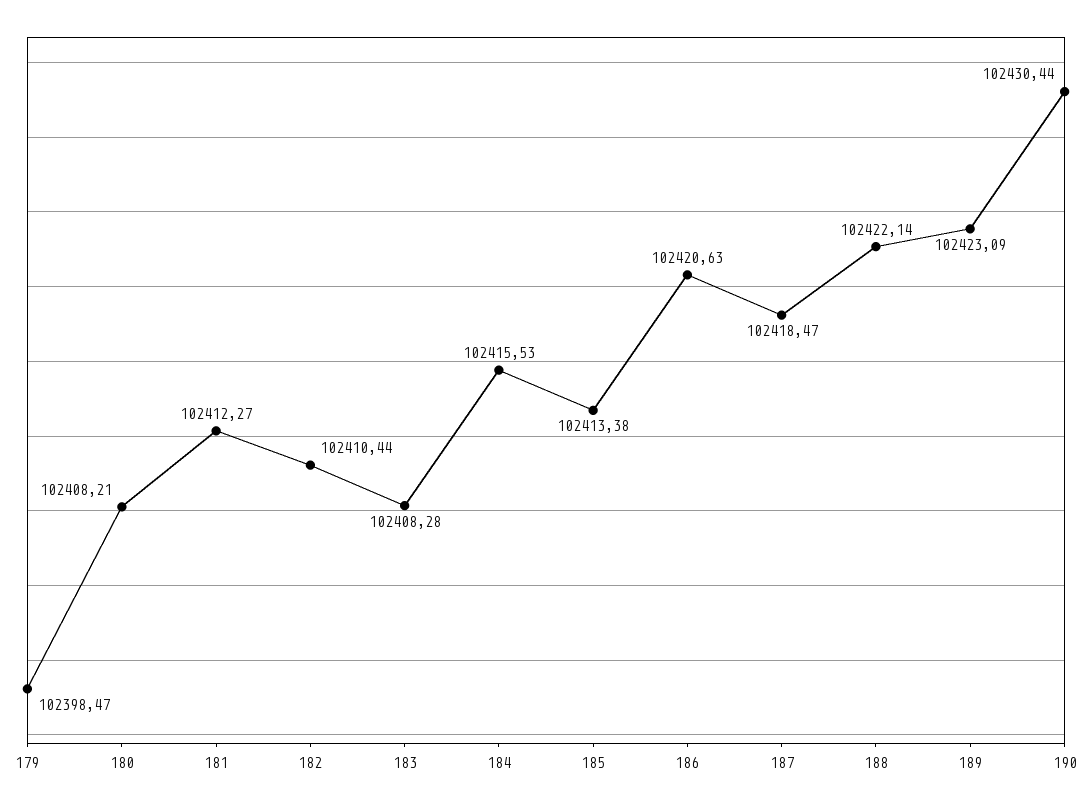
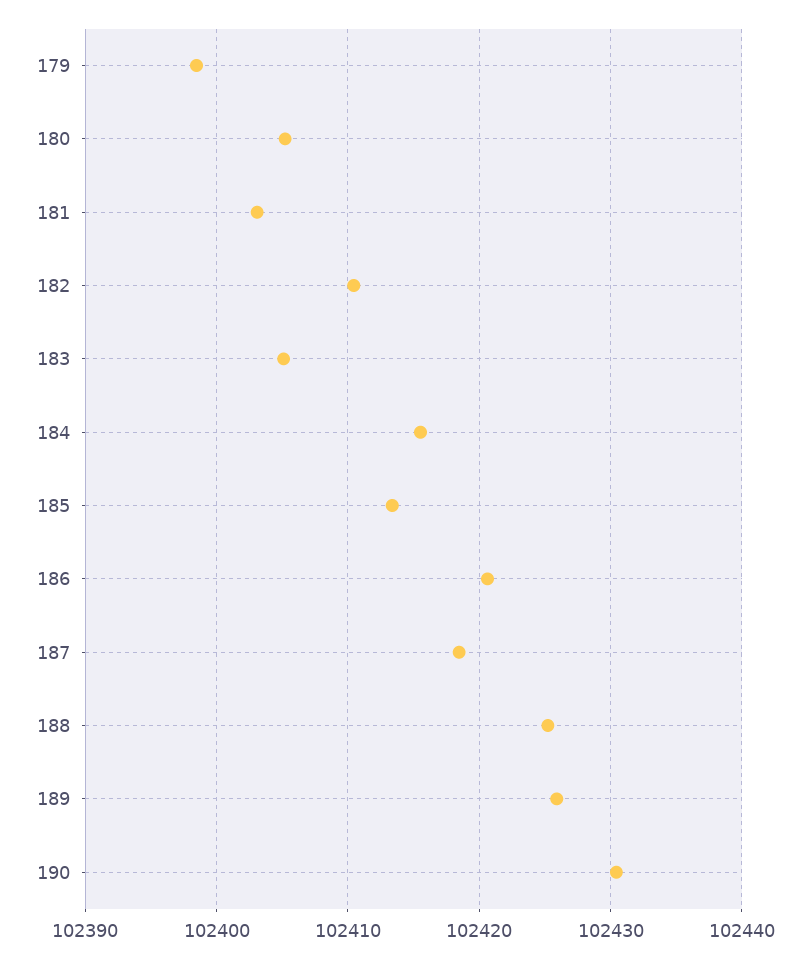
  {
    "179": 102398.47,
-   "180": 102408.21,
+   "180": 102405,
-   "181": 102412.27,
+   "181": 102403,
    "182": 102410.44,
-   "183": 102408.28,
+   "183": 102405,
    "184": 102415.53,
    "185": 102413.38,
    "186": 102420.63,
    "187": 102418.47,
-   "188": 102422.14,
+   "188": 102425,
-   "189": 102423.09,
+   "189": 102426,
    "190": 102430.44
  }

